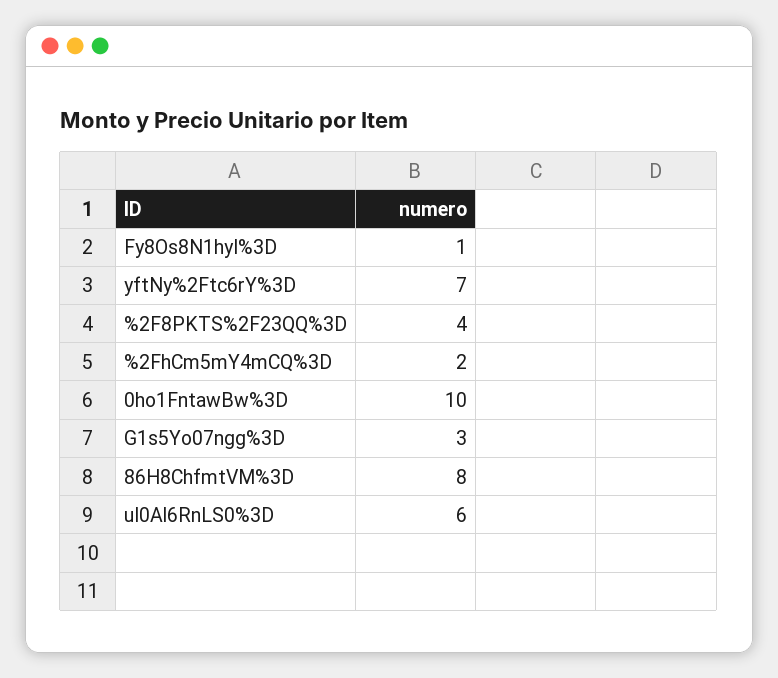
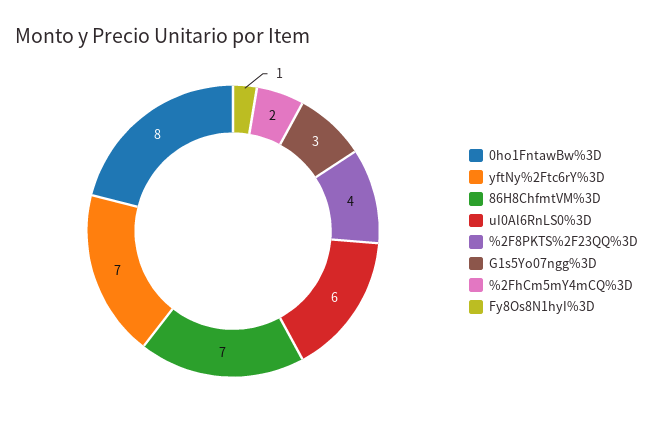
  {
    "Fy8Os8N1hyI%3D": 1,
    "yftNy%2Ftc6rY%3D": 7,
    "%2F8PKTS%2F23QQ%3D": 4,
    "%2FhCm5mY4mCQ%3D": 2,
-   "0ho1FntawBw%3D": 10,
+   "0ho1FntawBw%3D": 8,
    "G1s5Yo07ngg%3D": 3,
-   "86H8ChfmtVM%3D": 8,
+   "86H8ChfmtVM%3D": 7,
    "uI0Al6RnLS0%3D": 6
  }

